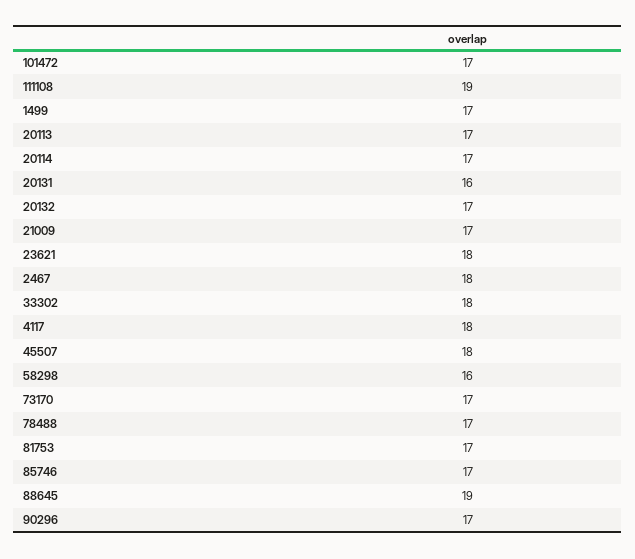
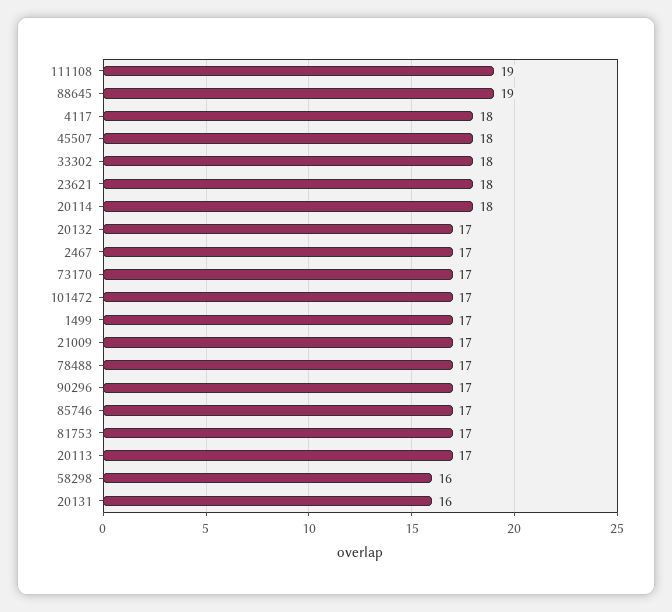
  {
    "101472": 17,
    "111108": 19,
    "1499": 17,
    "20113": 17,
-   "20114": 17,
+   "20114": 18,
    "20131": 16,
    "20132": 17,
    "21009": 17,
    "23621": 18,
-   "2467": 18,
+   "2467": 17,
    "33302": 18,
    "4117": 18,
    "45507": 18,
    "58298": 16,
    "73170": 17,
    "78488": 17,
    "81753": 17,
    "85746": 17,
    "88645": 19,
    "90296": 17
  }

